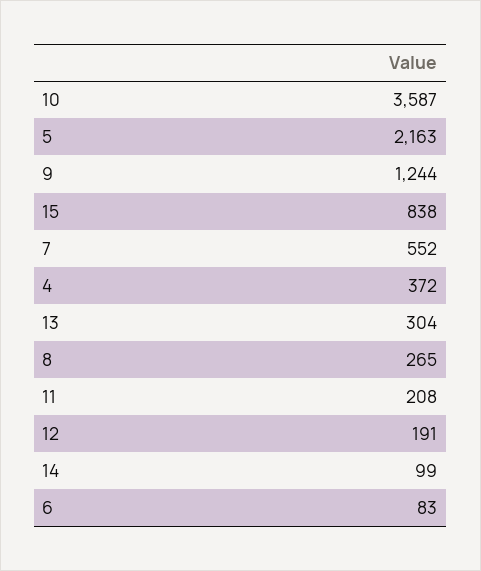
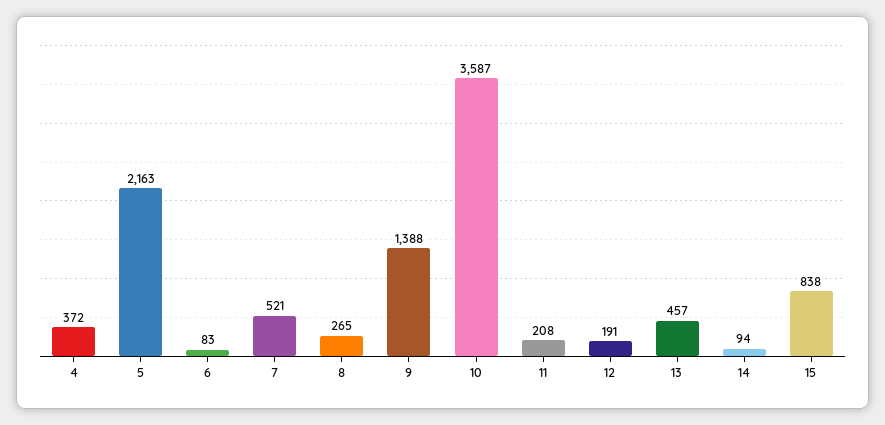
  {
    "10": 3587,
    "5": 2163,
-   "9": 1244,
+   "9": 1388,
    "15": 838,
-   "7": 552,
+   "7": 521,
    "4": 372,
-   "13": 304,
+   "13": 457,
    "8": 265,
    "11": 208,
    "12": 191,
-   "14": 99,
+   "14": 94,
    "6": 83
  }

